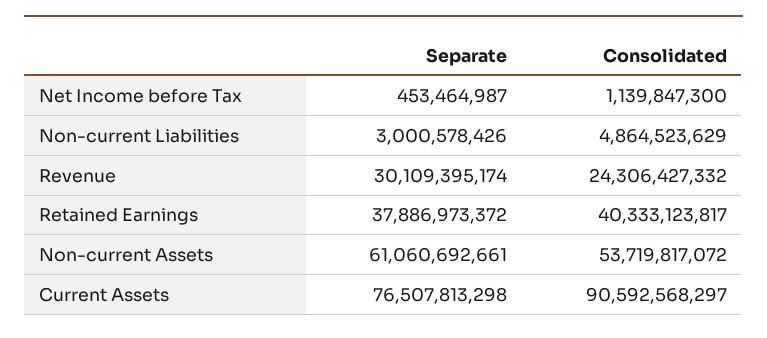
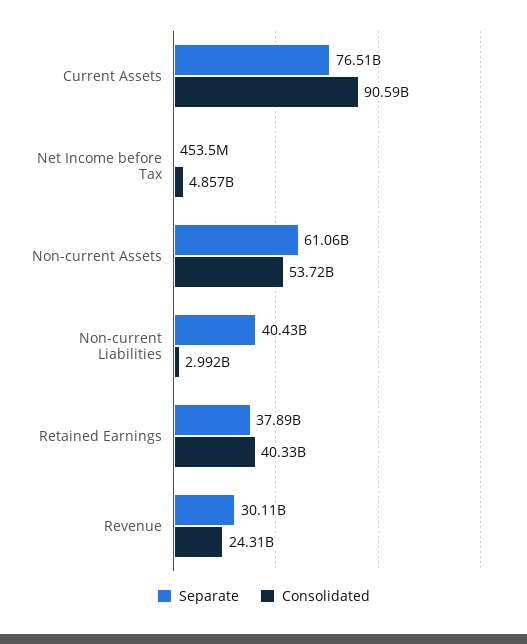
  {
    "Separate": {
      "Net Income before Tax": 453464987,
-     "Non-current Liabilities": 3000578426,
+     "Non-current Liabilities": 40430000000,
      "Revenue": 30109395174,
      "Retained Earnings": 37886973372,
      "Non-current Assets": 61060692661,
      "Current Assets": 76507813298
    },
    "Consolidated": {
-     "Net Income before Tax": 1139847300,
+     "Net Income before Tax": 4857000000,
-     "Non-current Liabilities": 4864523629,
+     "Non-current Liabilities": 2992000000,
      "Revenue": 24306427332,
      "Retained Earnings": 40333123817,
      "Non-current Assets": 53719817072,
      "Current Assets": 90592568297
    }
  }

